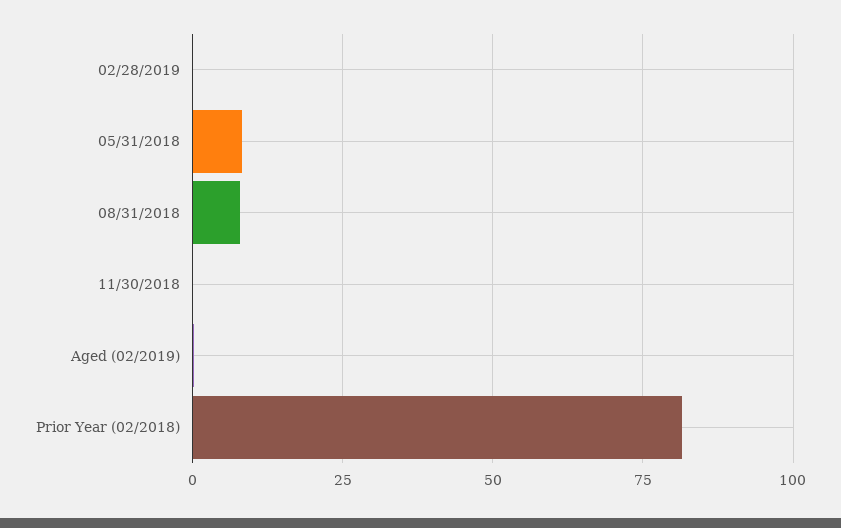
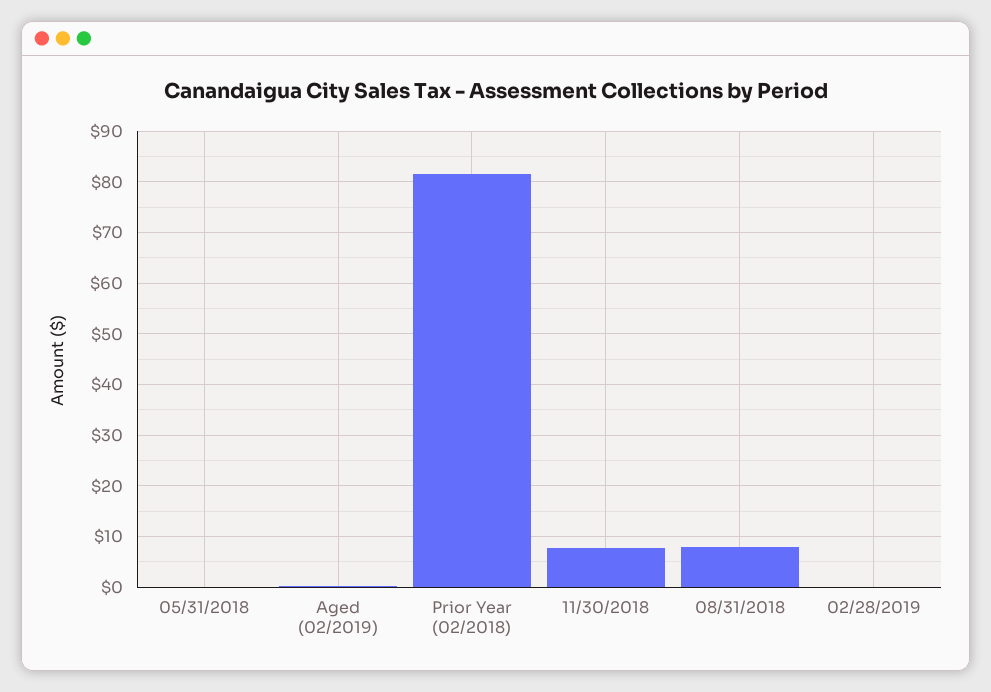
  {
    "02/28/2019": 0,
-   "05/31/2018": 7.5,
+   "05/31/2018": 0,
    "08/31/2018": 8,
-   "11/30/2018": 0,
+   "11/30/2018": 8,
    "Aged (02/2019)": 0,
    "Prior Year (02/2018)": 82
  }

